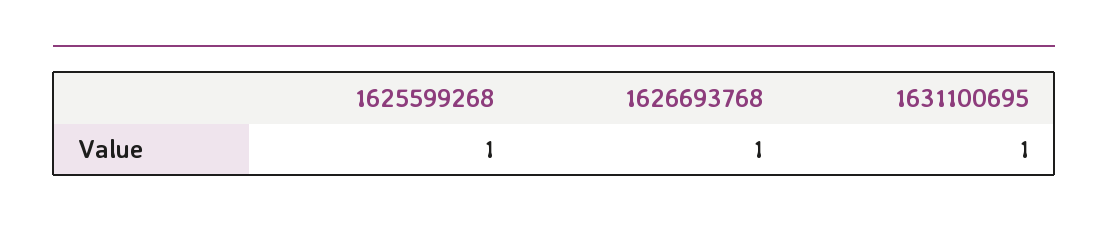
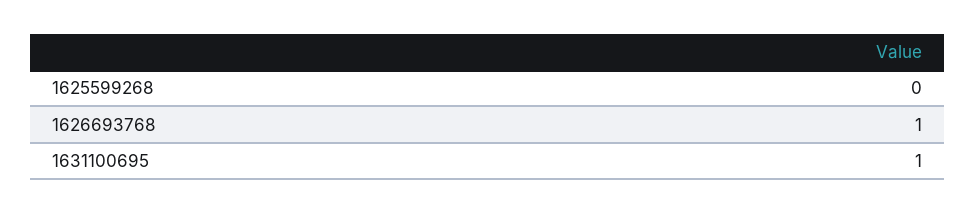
  {
-   "1625599268": 1,
+   "1625599268": 0,
    "1626693768": 1,
    "1631100695": 1
  }

